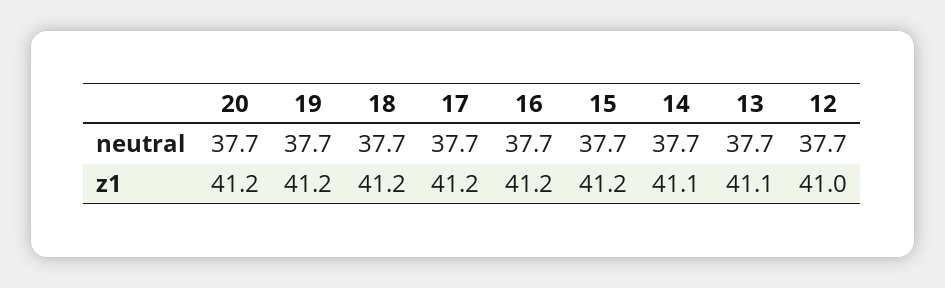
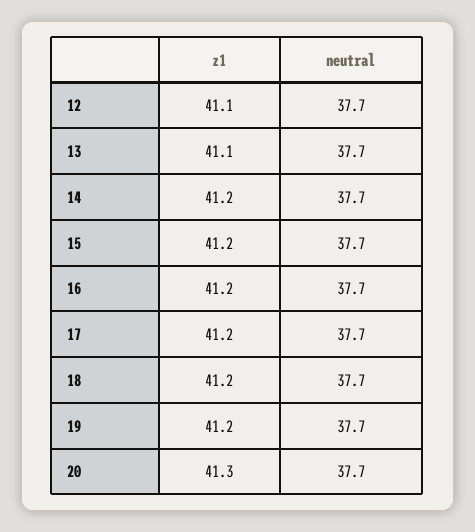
  {
    "20": {
      "neutral": 37.7,
-     "z1": 41.2
+     "z1": 41.3
    },
    "19": {
      "neutral": 37.7,
      "z1": 41.2
    },
    "18": {
      "neutral": 37.7,
      "z1": 41.2
    },
    "17": {
      "neutral": 37.7,
      "z1": 41.2
    },
    "16": {
      "neutral": 37.7,
      "z1": 41.2
    },
    "15": {
      "neutral": 37.7,
      "z1": 41.2
    },
    "14": {
      "neutral": 37.7,
-     "z1": 41.1
+     "z1": 41.2
    },
    "13": {
      "neutral": 37.7,
      "z1": 41.1
    },
    "12": {
      "neutral": 37.7,
-     "z1": 41
+     "z1": 41.1
    }
  }

